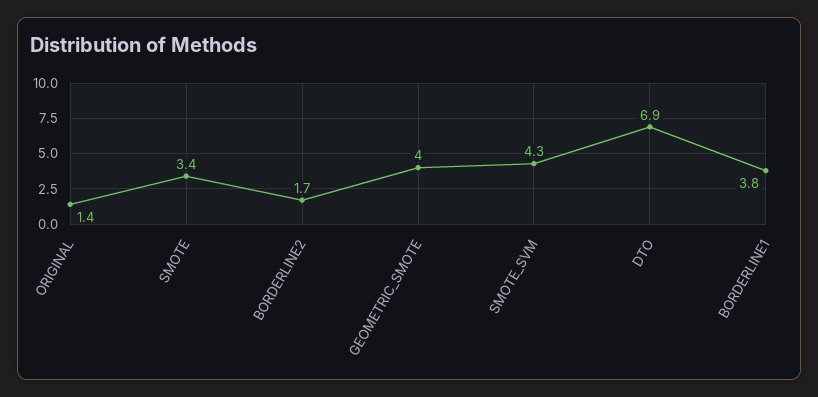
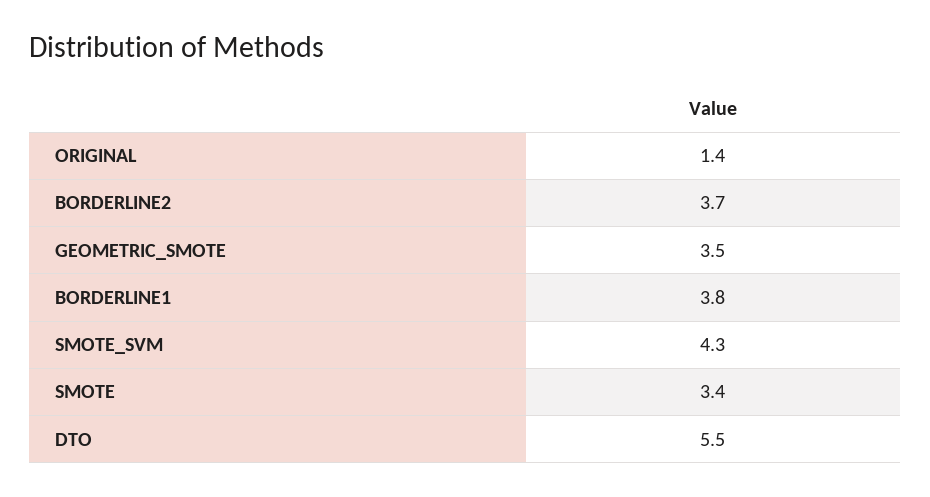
  {
    "ORIGINAL": 1.4,
    "SMOTE": 3.4,
-   "BORDERLINE2": 1.7,
+   "BORDERLINE2": 3.7,
-   "GEOMETRIC_SMOTE": 4,
+   "GEOMETRIC_SMOTE": 3.5,
    "SMOTE_SVM": 4.3,
-   "DTO": 6.9,
+   "DTO": 5.5,
    "BORDERLINE1": 3.8
  }

